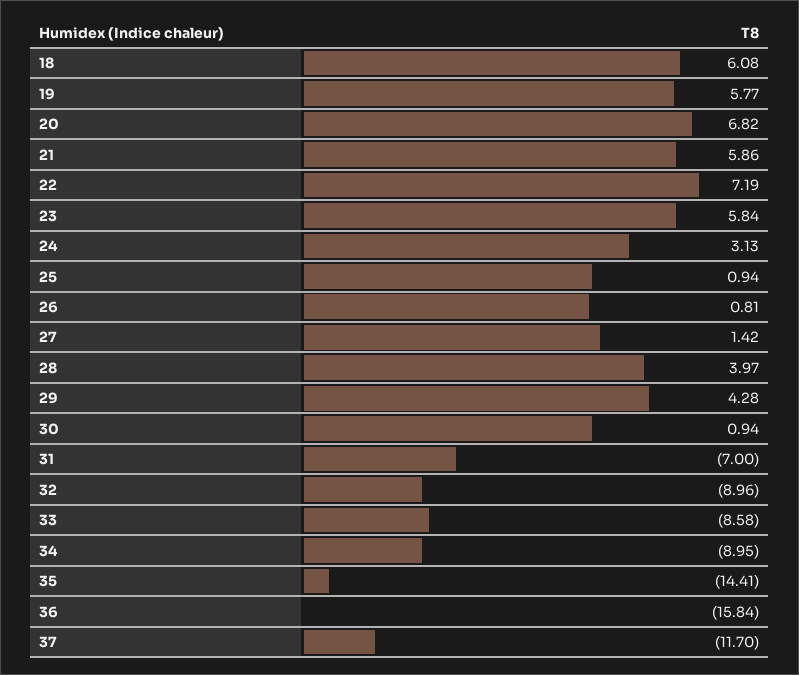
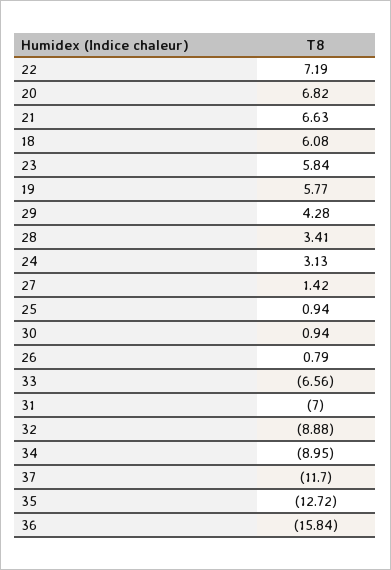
  {
    "18": 6.08,
    "19": 5.77,
    "20": 6.82,
-   "21": 5.86,
+   "21": 6.63,
    "22": 7.19,
    "23": 5.84,
    "24": 3.13,
    "25": 0.94,
-   "26": 0.81,
+   "26": 0.79,
    "27": 1.42,
-   "28": 3.97,
+   "28": 3.41,
    "29": 4.28,
    "30": 0.94,
    "31": -7,
-   "32": -8.96,
+   "32": -8.88,
-   "33": -8.58,
+   "33": -6.56,
    "34": -8.95,
-   "35": -14.41,
+   "35": -12.72,
    "36": -15.84,
    "37": -11.7
  }

